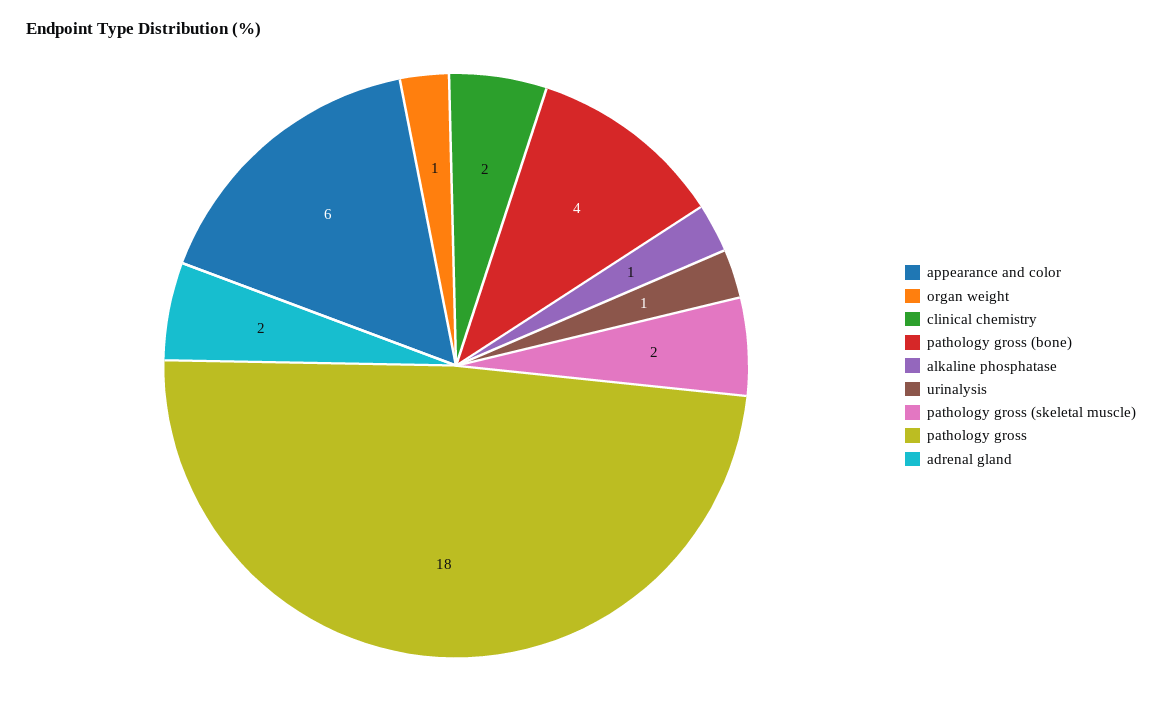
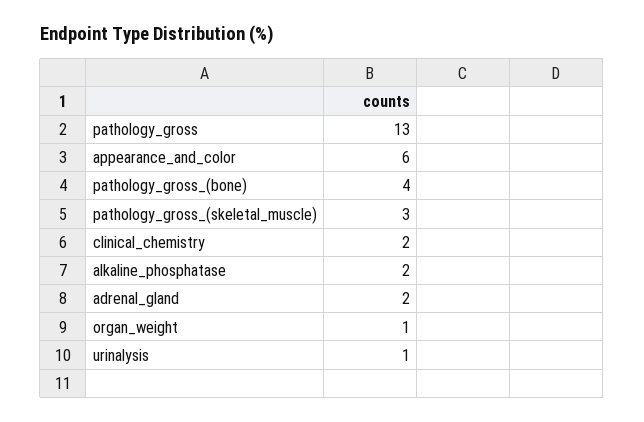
  {
    "appearance and color": 6,
    "organ weight": 1,
    "clinical chemistry": 2,
    "pathology gross (bone)": 4,
-   "alkaline phosphatase": 1,
+   "alkaline phosphatase": 2,
    "urinalysis": 1,
-   "pathology gross (skeletal muscle)": 2,
+   "pathology gross (skeletal muscle)": 3,
-   "pathology gross": 18,
+   "pathology gross": 13,
    "adrenal gland": 2
  }

